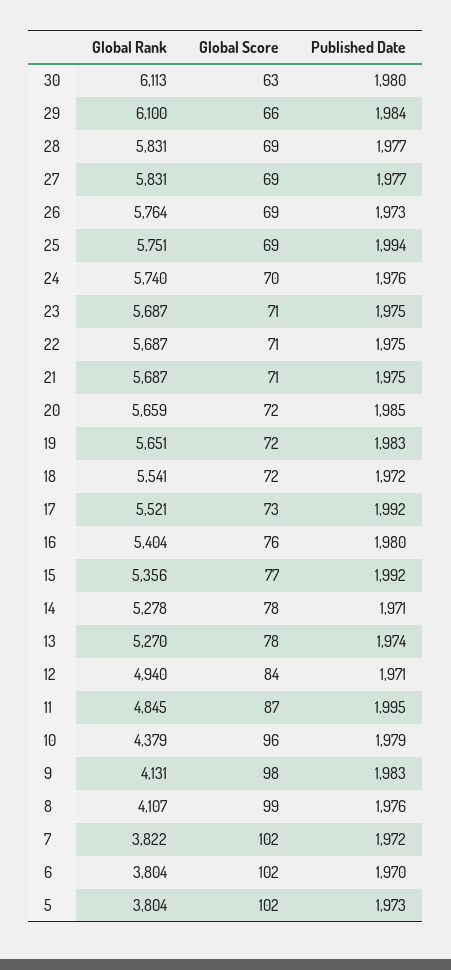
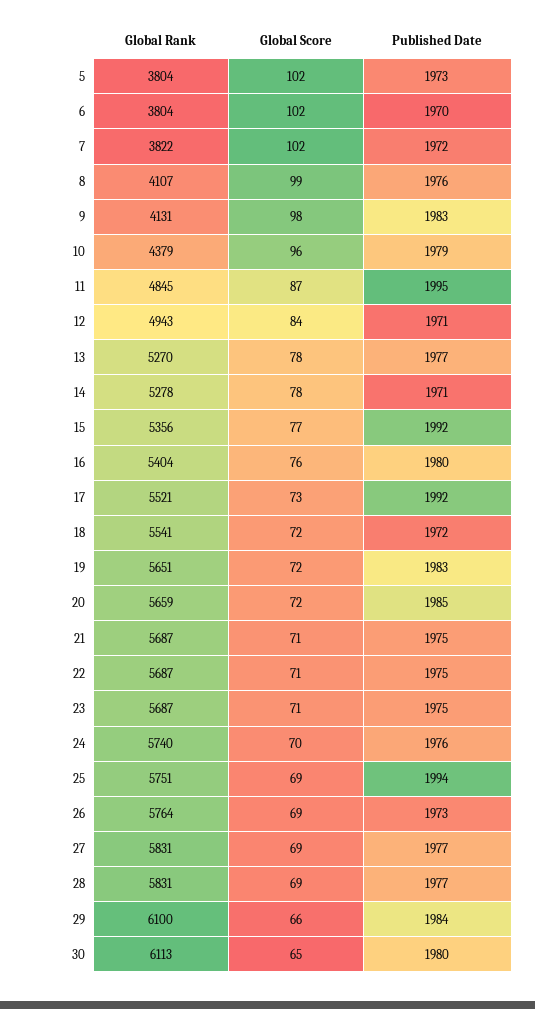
  {
    "Global Rank": {
      "30": 6113,
      "29": 6100,
      "28": 5831,
      "27": 5831,
      "26": 5764,
      "25": 5751,
      "24": 5740,
      "23": 5687,
      "22": 5687,
      "21": 5687,
      "20": 5659,
      "19": 5651,
      "18": 5541,
      "17": 5521,
      "16": 5404,
      "15": 5356,
      "14": 5278,
      "13": 5270,
-     "12": 4940,
+     "12": 4943,
      "11": 4845,
      "10": 4379,
      "9": 4131,
      "8": 4107,
      "7": 3822,
      "6": 3804,
      "5": 3804
    },
    "Global Score": {
-     "30": 63,
+     "30": 65,
      "29": 66,
      "28": 69,
      "27": 69,
      "26": 69,
      "25": 69,
      "24": 70,
      "23": 71,
      "22": 71,
      "21": 71,
      "20": 72,
      "19": 72,
      "18": 72,
      "17": 73,
      "16": 76,
      "15": 77,
      "14": 78,
      "13": 78,
      "12": 84,
      "11": 87,
      "10": 96,
      "9": 98,
      "8": 99,
      "7": 102,
      "6": 102,
      "5": 102
    },
    "Published Date": {
      "30": 1980,
      "29": 1984,
      "28": 1977,
      "27": 1977,
      "26": 1973,
      "25": 1994,
      "24": 1976,
      "23": 1975,
      "22": 1975,
      "21": 1975,
      "20": 1985,
      "19": 1983,
      "18": 1972,
      "17": 1992,
      "16": 1980,
      "15": 1992,
      "14": 1971,
-     "13": 1974,
+     "13": 1977,
      "12": 1971,
      "11": 1995,
      "10": 1979,
      "9": 1983,
      "8": 1976,
      "7": 1972,
      "6": 1970,
      "5": 1973
    }
  }

